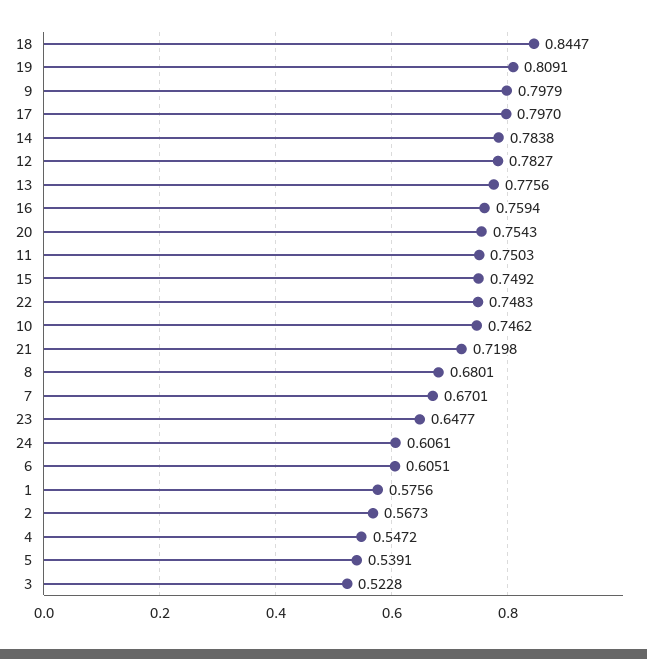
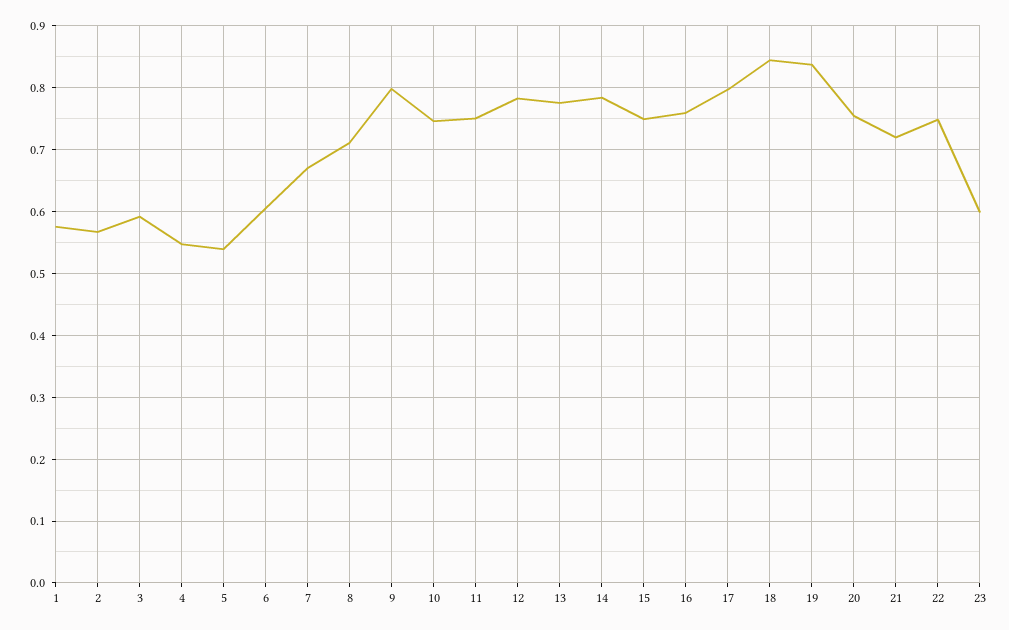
  {
    "18": 0.8447,
-   "19": 0.8091,
+   "19": 0.84,
    "9": 0.7979,
    "17": 0.797,
    "14": 0.7838,
    "12": 0.7827,
    "13": 0.7756,
    "16": 0.7594,
    "20": 0.7543,
    "11": 0.7503,
    "15": 0.7492,
    "22": 0.7483,
    "10": 0.7462,
    "21": 0.7198,
-   "8": 0.6801,
+   "8": 0.71,
    "7": 0.6701,
-   "23": 0.6477,
+   "23": 0.6,
-   "24": 0.6061,
    "6": 0.6051,
    "1": 0.5756,
    "2": 0.5673,
    "4": 0.5472,
    "5": 0.5391,
-   "3": 0.5228
+   "3": 0.59
  }

